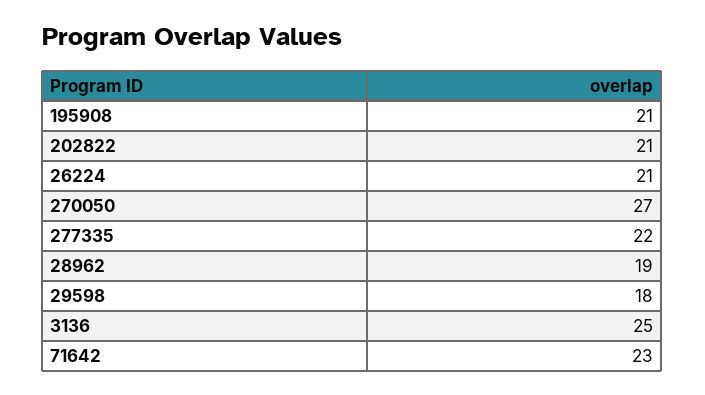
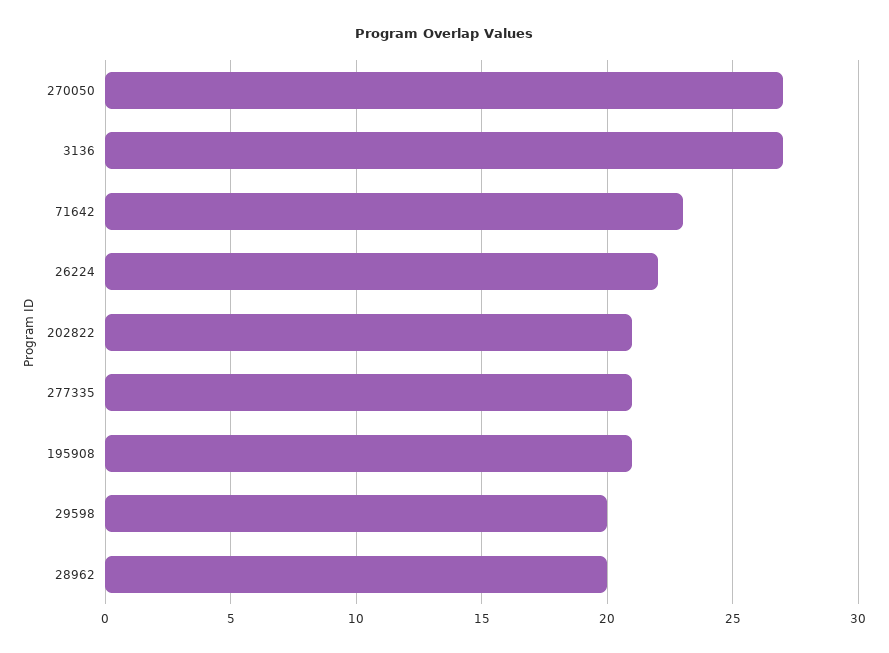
  {
    "195908": 21,
    "202822": 21,
-   "26224": 21,
+   "26224": 22,
    "270050": 27,
-   "277335": 22,
+   "277335": 21,
-   "28962": 19,
+   "28962": 20,
-   "29598": 18,
+   "29598": 20,
-   "3136": 25,
+   "3136": 27,
    "71642": 23
  }

